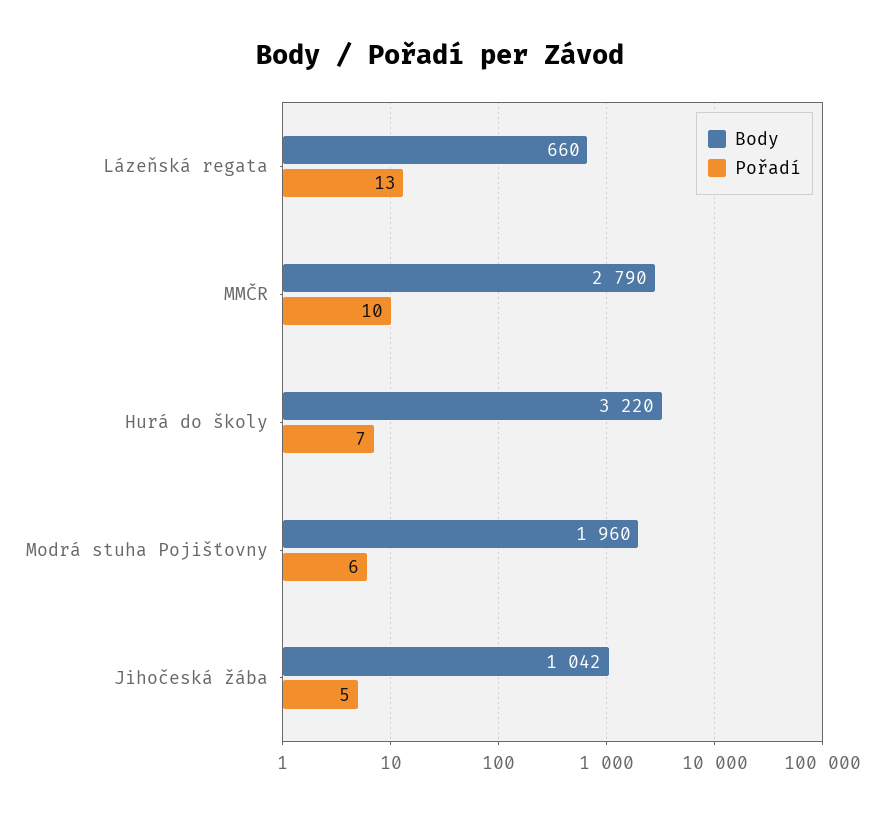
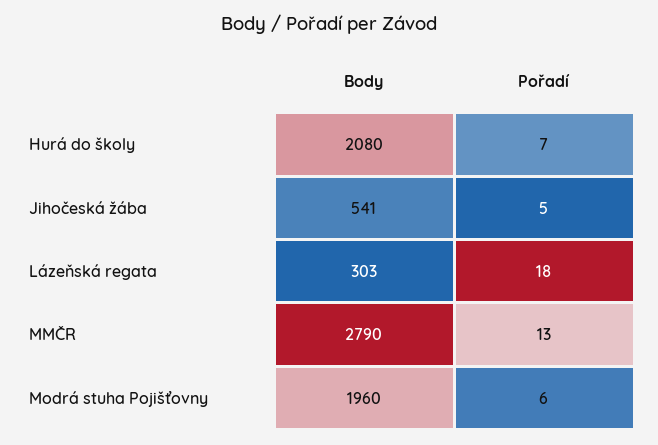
  {
    "Body": {
-     "Lázeňská regata": 660,
+     "Lázeňská regata": 303,
      "MMČR": 2790,
-     "Hurá do školy": 3220,
+     "Hurá do školy": 2080,
      "Modrá stuha Pojišťovny": 1960,
-     "Jihočeská žába": 1042
+     "Jihočeská žába": 541
    },
    "Pořadí": {
-     "Lázeňská regata": 13,
+     "Lázeňská regata": 18,
-     "MMČR": 10,
+     "MMČR": 13,
      "Hurá do školy": 7,
      "Modrá stuha Pojišťovny": 6,
      "Jihočeská žába": 5
    }
  }

